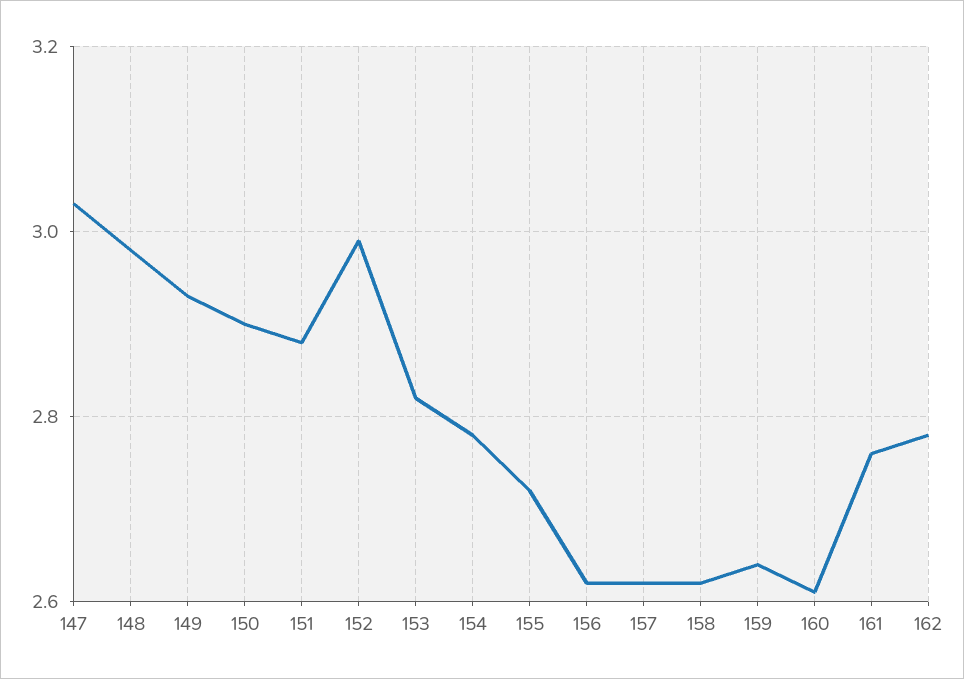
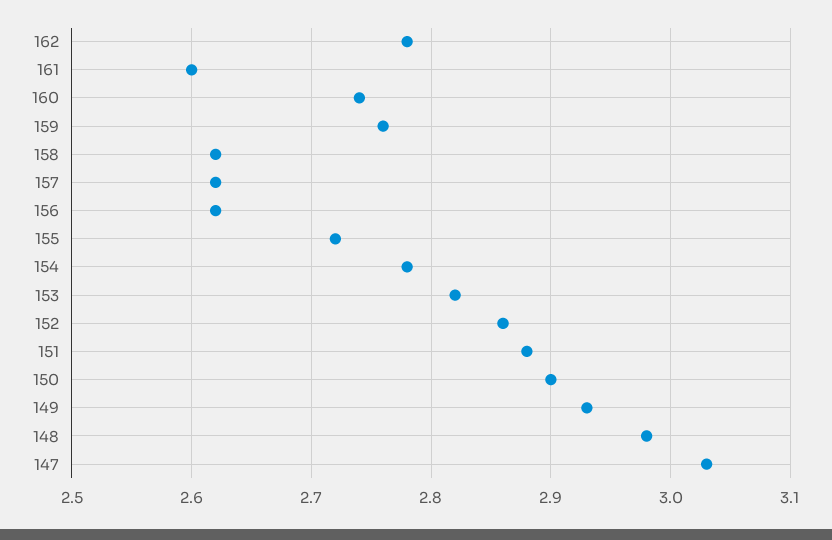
  {
    "147": 3.03,
    "148": 2.98,
    "149": 2.93,
    "150": 2.9,
    "151": 2.88,
-   "152": 3,
+   "152": 2.86,
    "153": 2.82,
    "154": 2.78,
    "155": 2.72,
    "156": 2.62,
    "157": 2.62,
    "158": 2.62,
-   "159": 2.65,
+   "159": 2.76,
-   "160": 2.6,
+   "160": 2.74,
-   "161": 2.75,
+   "161": 2.6,
    "162": 2.78
  }

